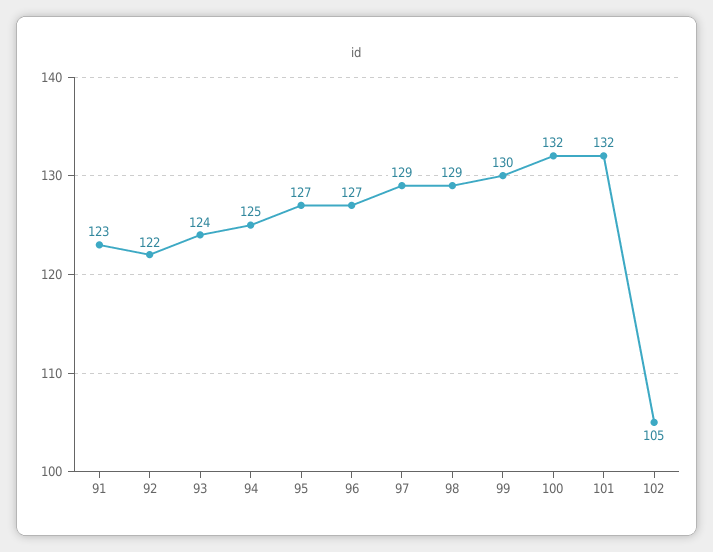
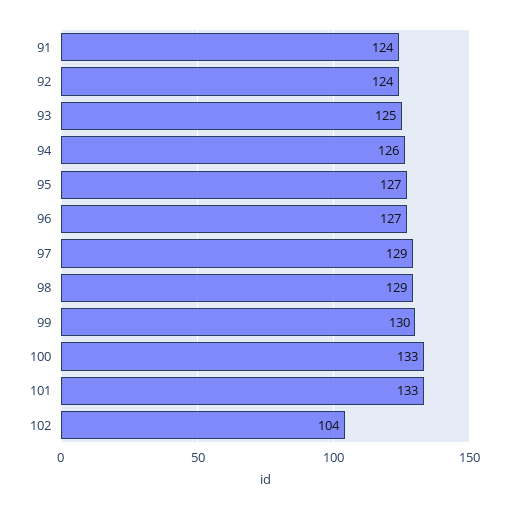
  {
-   "91": 123,
+   "91": 124,
-   "92": 122,
+   "92": 124,
-   "93": 124,
+   "93": 125,
-   "94": 125,
+   "94": 126,
    "95": 127,
    "96": 127,
    "97": 129,
    "98": 129,
    "99": 130,
-   "100": 132,
+   "100": 133,
-   "101": 132,
+   "101": 133,
-   "102": 105
+   "102": 104
  }

